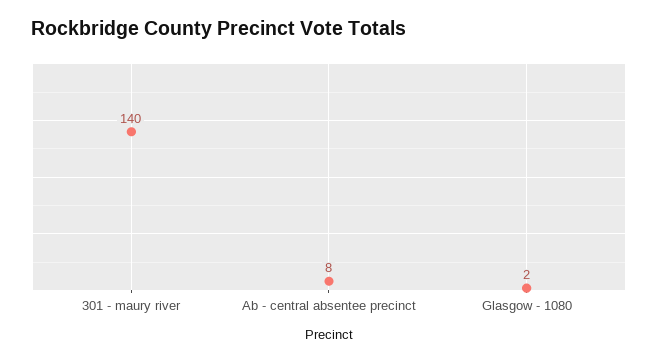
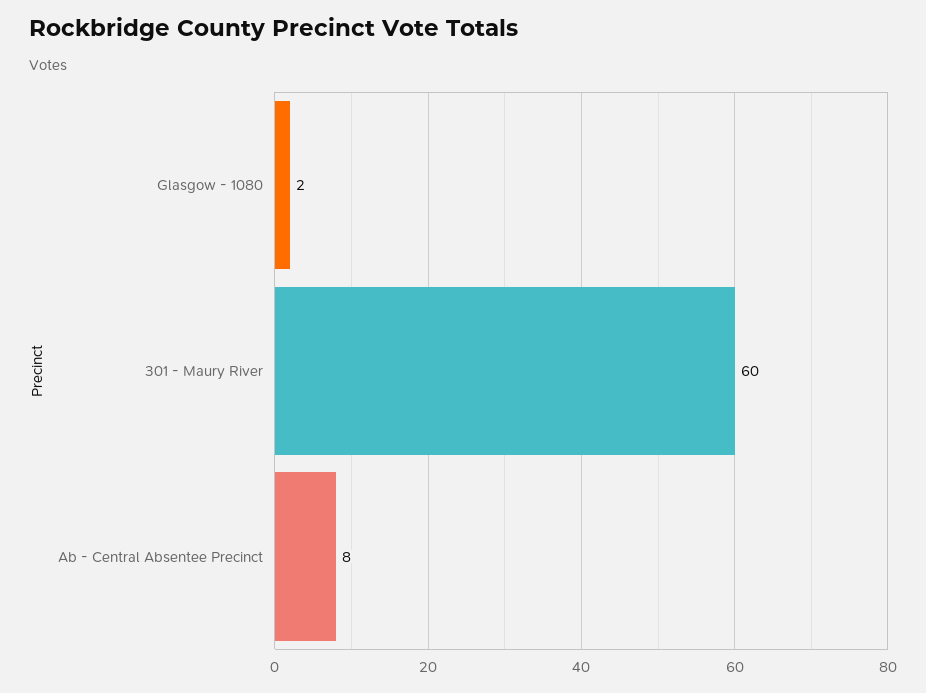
  {
-   "301 - maury river": 140,
+   "301 - maury river": 60,
    "Ab - central absentee precinct": 8,
    "Glasgow - 1080": 2
  }

